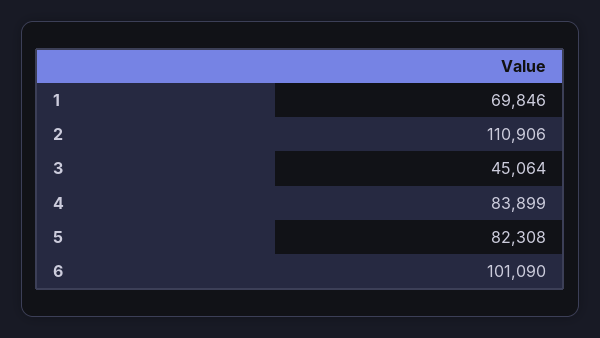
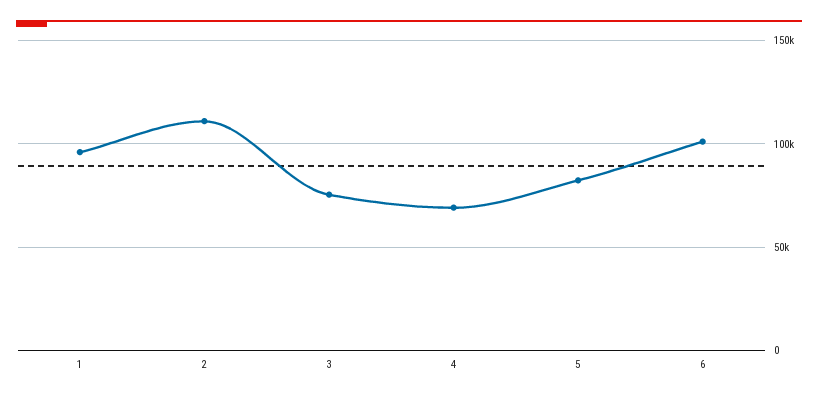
  {
-   "1": 69846,
+   "1": 95000,
    "2": 110906,
-   "3": 45064,
+   "3": 75000,
-   "4": 83899,
+   "4": 70000,
    "5": 82308,
    "6": 101090
  }

